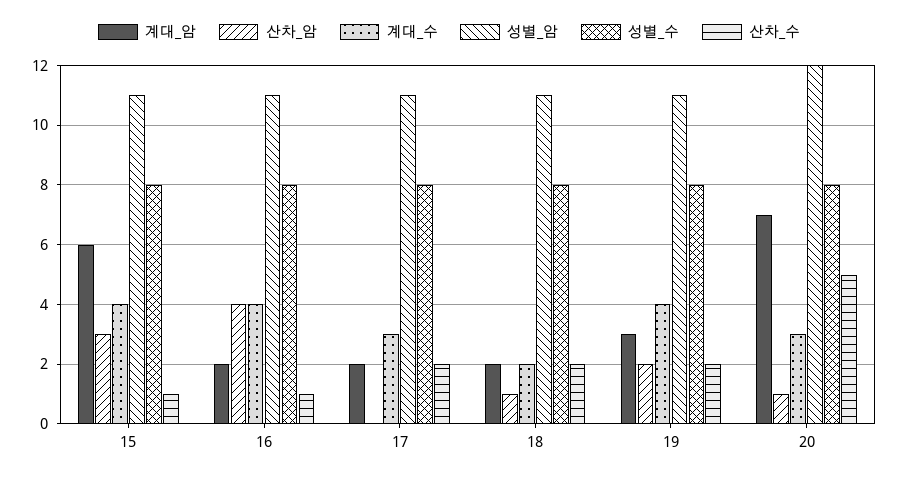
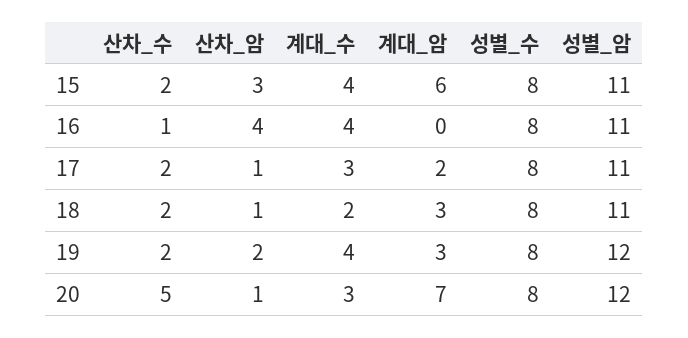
  {
    "계대_암": {
      "15": 6,
-     "16": 2,
+     "16": 0,
      "17": 2,
-     "18": 2,
+     "18": 3,
      "19": 3,
      "20": 7
    },
    "산차_암": {
      "15": 3,
      "16": 4,
-     "17": 0,
+     "17": 1,
      "18": 1,
      "19": 2,
      "20": 1
    },
    "계대_수": {
      "15": 4,
      "16": 4,
      "17": 3,
      "18": 2,
      "19": 4,
      "20": 3
    },
    "성별_암": {
      "15": 11,
      "16": 11,
      "17": 11,
      "18": 11,
-     "19": 11,
+     "19": 12,
      "20": 12
    },
    "성별_수": {
      "15": 8,
      "16": 8,
      "17": 8,
      "18": 8,
      "19": 8,
      "20": 8
    },
    "산차_수": {
-     "15": 1,
+     "15": 2,
      "16": 1,
      "17": 2,
      "18": 2,
      "19": 2,
      "20": 5
    }
  }

